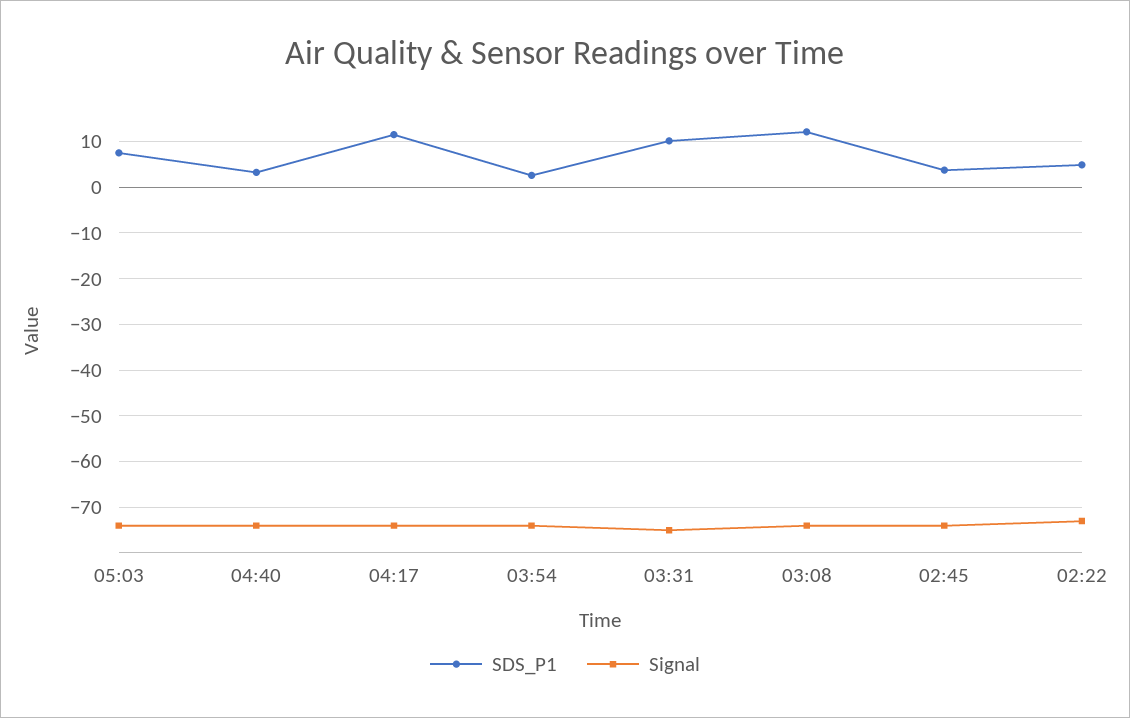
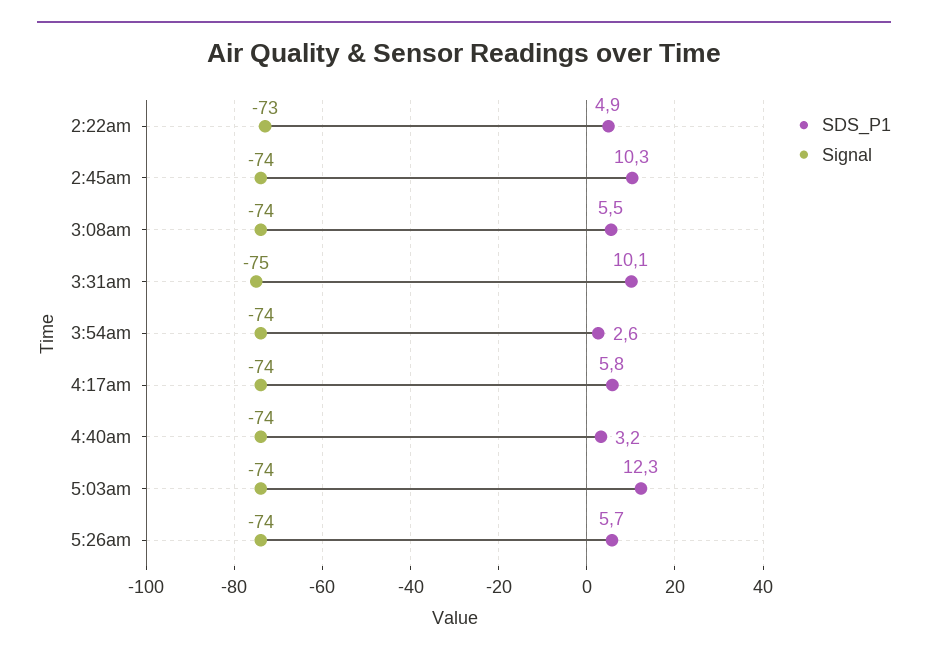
  {
    "SDS_P1": {
-     "05:03": 8,
+     "05:03": 12.3,
      "04:40": 3.2,
-     "04:17": 12,
+     "04:17": 5.8,
      "03:54": 2.6,
      "03:31": 10.1,
-     "03:08": 12,
+     "03:08": 5.5,
-     "02:45": 4,
+     "02:45": 10.3,
-     "02:22": 4.9
+     "02:22": 4.9,
+     "5:26am": 5.7
    },
    "Signal": {
      "05:03": -74,
      "04:40": -74,
      "04:17": -74,
      "03:54": -74,
      "03:31": -75,
      "03:08": -74,
      "02:45": -74,
-     "02:22": -73
+     "02:22": -73,
+     "5:26am": -74
    }
  }

